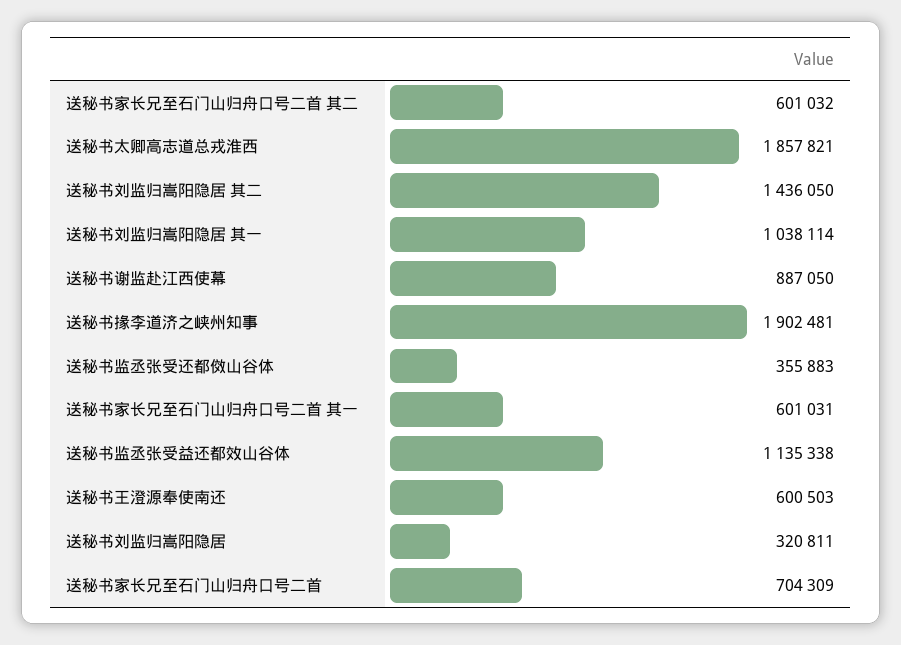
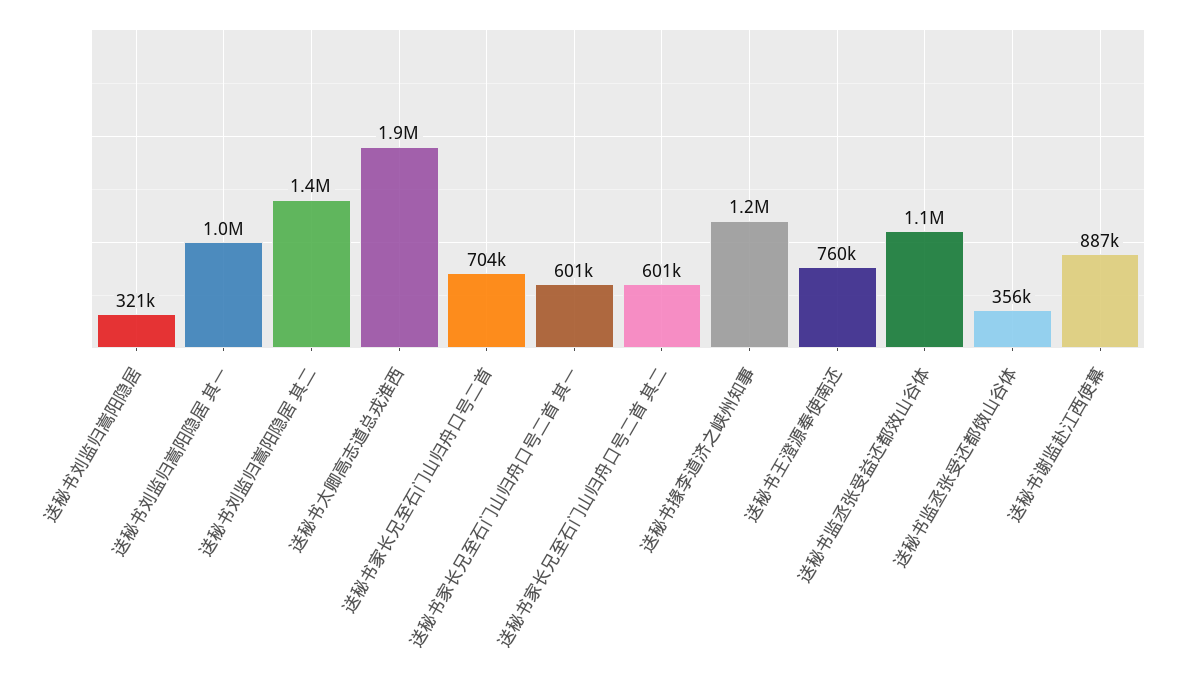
  {
    "送秘书家长兄至石门山归舟口号二首 其二": 601032,
    "送秘书太卿高志道总戎淮西": 1857821,
    "送秘书刘监归嵩阳隐居 其二": 1436050,
    "送秘书刘监归嵩阳隐居 其一": 1038114,
    "送秘书谢监赴江西使幕": 887050,
-   "送秘书掾李道济之峡州知事": 1902481,
+   "送秘书掾李道济之峡州知事": 1200000,
    "送秘书监丞张受还都傚山谷体": 355883,
    "送秘书家长兄至石门山归舟口号二首 其一": 601031,
    "送秘书监丞张受益还都效山谷体": 1135338,
-   "送秘书王澄源奉使南还": 600503,
+   "送秘书王澄源奉使南还": 760000,
    "送秘书刘监归嵩阳隐居": 320811,
    "送秘书家长兄至石门山归舟口号二首": 704309
  }

